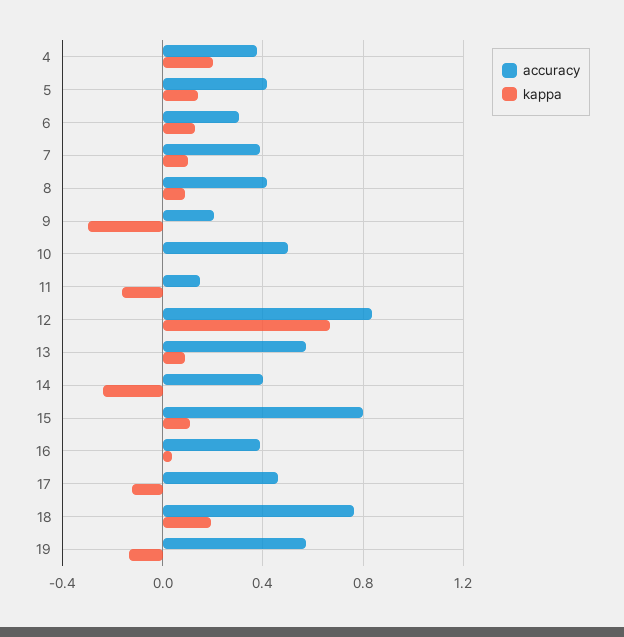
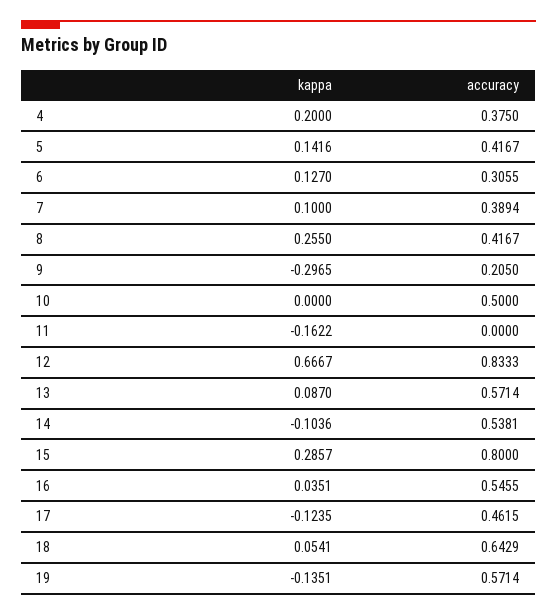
  {
    "accuracy": {
      "4": 0.375,
      "5": 0.4167,
      "6": 0.3055,
      "7": 0.3894,
      "8": 0.4167,
      "9": 0.205,
      "10": 0.5,
-     "11": 0.15,
+     "11": 0,
      "12": 0.8333,
      "13": 0.5714,
-     "14": 0.4,
+     "14": 0.5381,
      "15": 0.8,
-     "16": 0.4,
+     "16": 0.5455,
      "17": 0.4615,
-     "18": 0.75,
+     "18": 0.6429,
      "19": 0.5714
    },
    "kappa": {
      "4": 0.2,
      "5": 0.1416,
      "6": 0.127,
      "7": 0.1,
-     "8": 0.1,
+     "8": 0.255,
      "9": -0.2965,
      "10": 0,
      "11": -0.1622,
      "12": 0.6667,
      "13": 0.087,
-     "14": -0.25,
+     "14": -0.1036,
-     "15": 0.1,
+     "15": 0.2857,
      "16": 0.0351,
      "17": -0.1235,
-     "18": 0.2,
+     "18": 0.0541,
      "19": -0.1351
    }
  }

